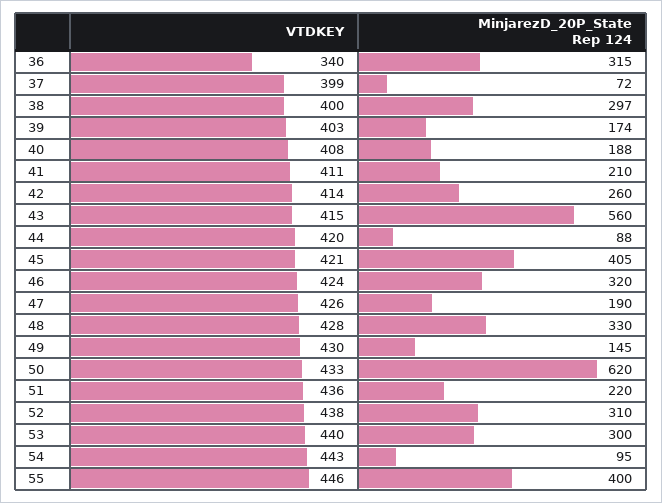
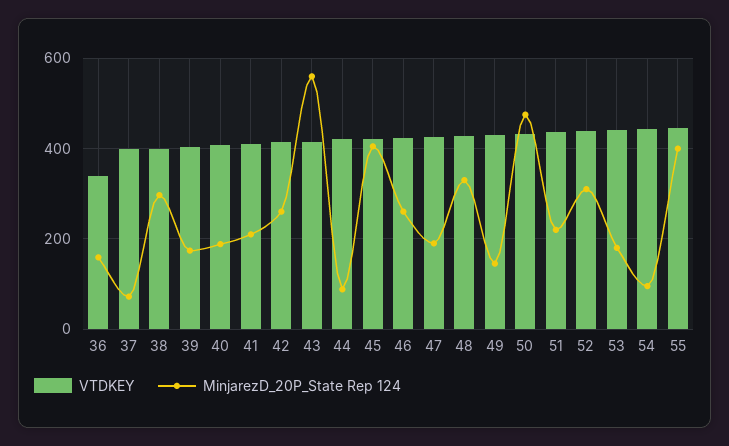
  {
    "VTDKEY": {
      "36": 340,
      "37": 399,
      "38": 400,
      "39": 403,
      "40": 408,
      "41": 411,
      "42": 414,
      "43": 415,
      "44": 420,
      "45": 421,
      "46": 424,
      "47": 426,
      "48": 428,
      "49": 430,
      "50": 433,
      "51": 436,
      "52": 438,
      "53": 440,
      "54": 443,
      "55": 446
    },
    "MinjarezD_20P_State Rep 124": {
-     "36": 315,
+     "36": 160,
      "37": 72,
      "38": 297,
      "39": 174,
      "40": 188,
      "41": 210,
      "42": 260,
      "43": 560,
      "44": 88,
      "45": 405,
-     "46": 320,
+     "46": 260,
      "47": 190,
      "48": 330,
      "49": 145,
-     "50": 620,
+     "50": 480,
      "51": 220,
      "52": 310,
-     "53": 300,
+     "53": 180,
      "54": 95,
      "55": 400
    }
  }

